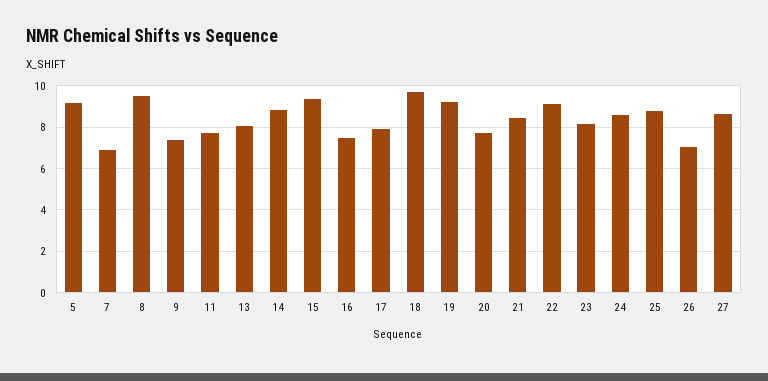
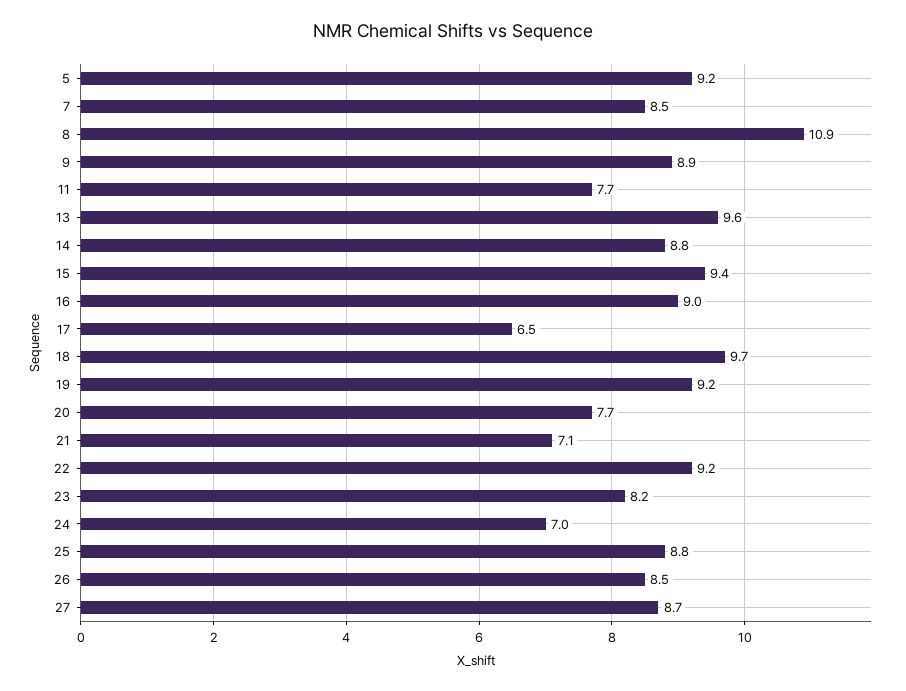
  {
    "5": 9.2,
-   "7": 7,
+   "7": 8.5,
-   "8": 9.5,
+   "8": 10.9,
-   "9": 7.5,
+   "9": 8.9,
    "11": 7.7,
-   "13": 8,
+   "13": 9.6,
    "14": 8.8,
    "15": 9.4,
-   "16": 7.5,
+   "16": 9,
-   "17": 8,
+   "17": 6.5,
    "18": 9.7,
    "19": 9.2,
    "20": 7.7,
-   "21": 8.5,
+   "21": 7.1,
    "22": 9.2,
    "23": 8.2,
-   "24": 8.5,
+   "24": 7,
    "25": 8.8,
-   "26": 7,
+   "26": 8.5,
    "27": 8.7
  }

